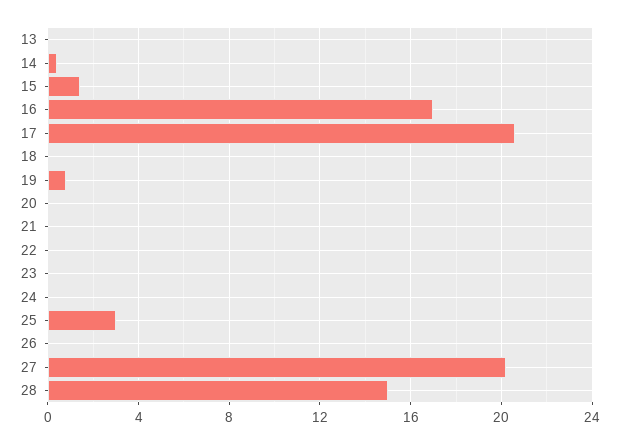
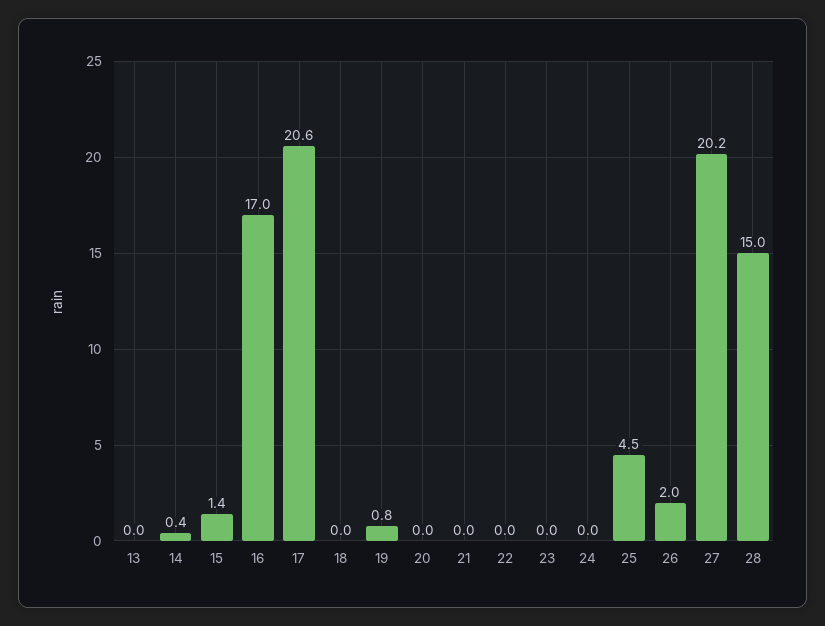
  {
    "13": 0,
    "14": 0.4,
    "15": 1.4,
    "16": 17,
    "17": 20.6,
    "18": 0,
    "19": 0.8,
    "20": 0,
    "21": 0,
    "22": 0,
    "23": 0,
    "24": 0,
-   "25": 3,
+   "25": 4.5,
-   "26": 0,
+   "26": 2,
    "27": 20.2,
    "28": 15
  }

